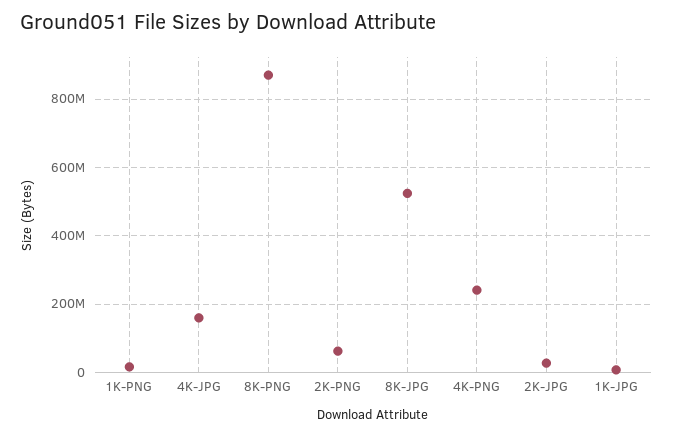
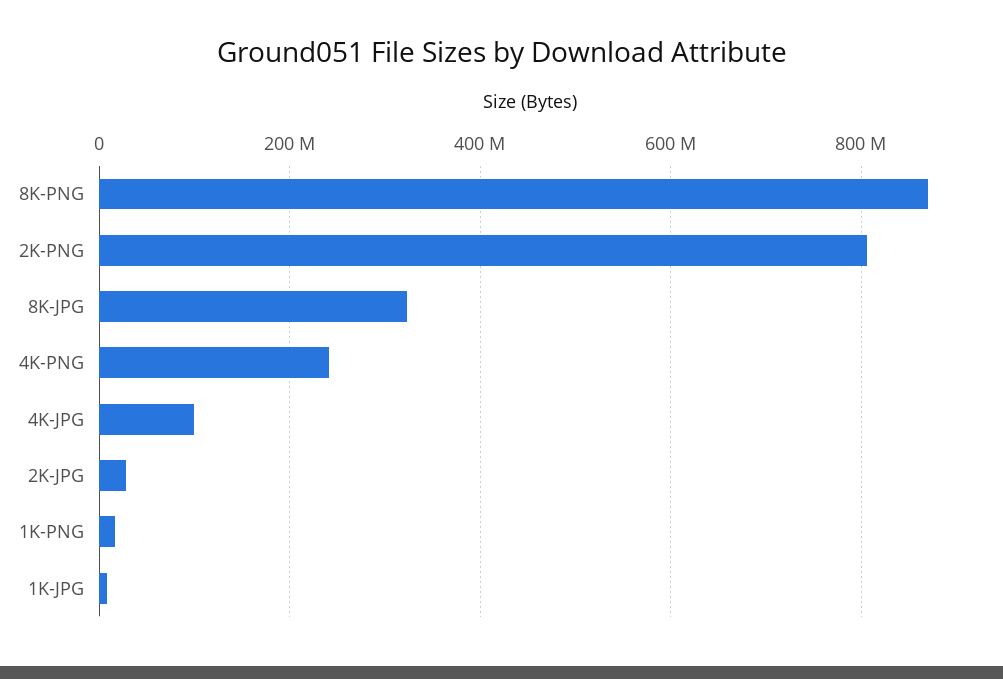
  {
    "1K-PNG": 20000000,
-   "4K-JPG": 160000000,
+   "4K-JPG": 100000000,
    "8K-PNG": 860000000,
-   "2K-PNG": 60000000,
+   "2K-PNG": 800000000,
-   "8K-JPG": 520000000,
+   "8K-JPG": 320000000,
    "4K-PNG": 240000000,
    "2K-JPG": 20000000,
    "1K-JPG": 0
  }

